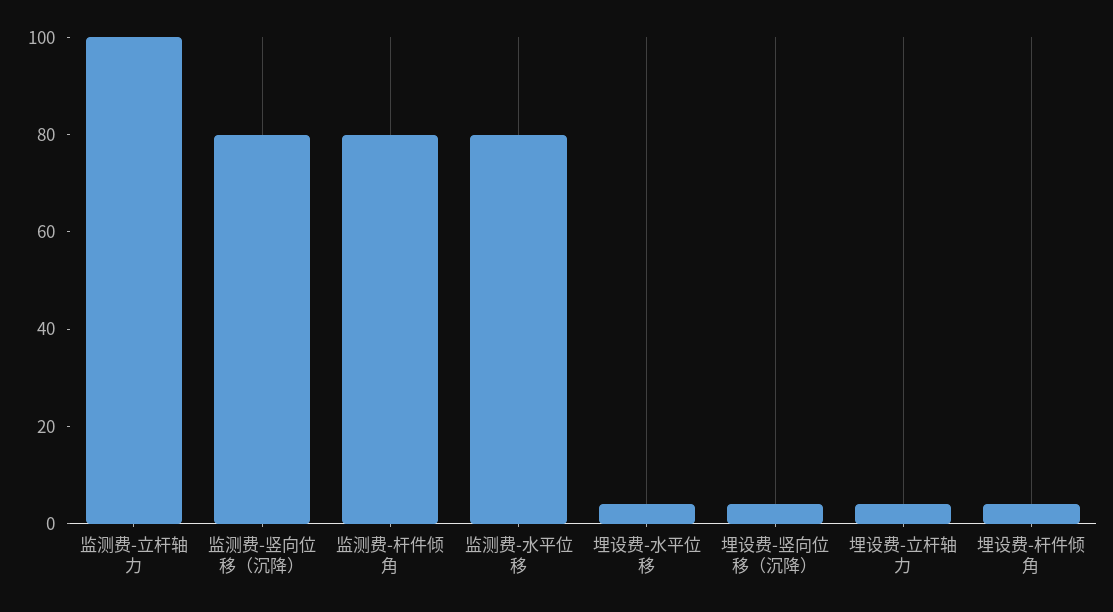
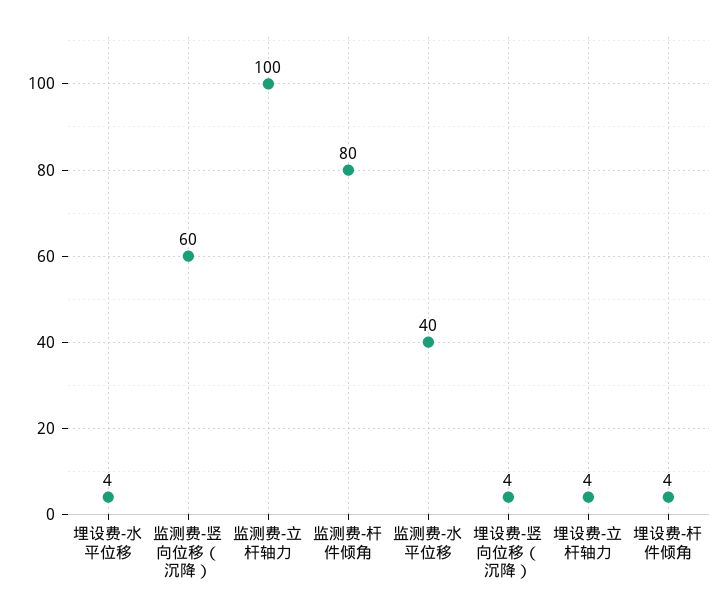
  {
    "监测费-立杆轴力": 100,
-   "监测费-竖向位移（沉降）": 80,
+   "监测费-竖向位移（沉降）": 60,
    "监测费-杆件倾角": 80,
-   "监测费-水平位移": 80,
+   "监测费-水平位移": 40,
    "埋设费-水平位移": 4,
    "埋设费-竖向位移（沉降）": 4,
    "埋设费-立杆轴力": 4,
    "埋设费-杆件倾角": 4
  }

